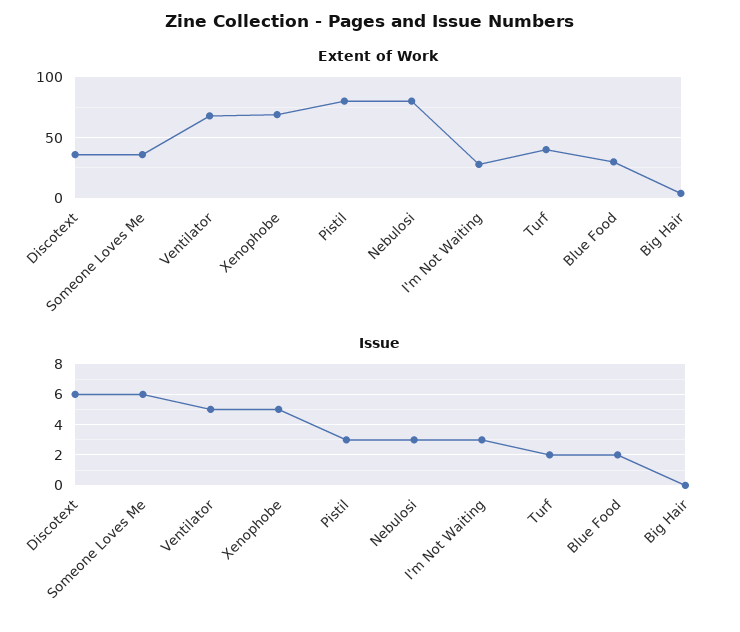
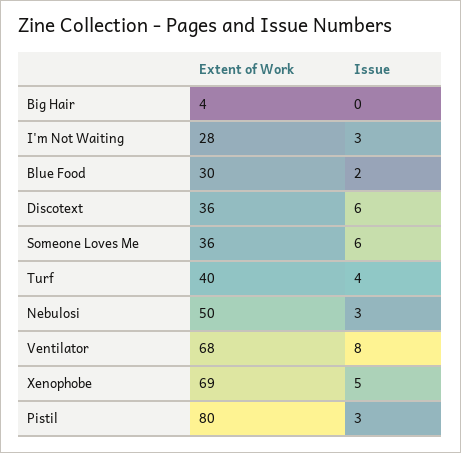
  {
    "Extent of Work": {
      "Discotext": 36,
      "Someone Loves Me": 36,
      "Ventilator": 68,
      "Xenophobe": 69,
      "Pistil": 80,
-     "Nebulosi": 80,
+     "Nebulosi": 50,
      "I'm Not Waiting": 28,
      "Turf": 40,
      "Blue Food": 30,
      "Big Hair": 4
    },
    "Issue": {
      "Discotext": 6,
      "Someone Loves Me": 6,
-     "Ventilator": 5,
+     "Ventilator": 8,
      "Xenophobe": 5,
      "Pistil": 3,
      "Nebulosi": 3,
      "I'm Not Waiting": 3,
-     "Turf": 2,
+     "Turf": 4,
      "Blue Food": 2,
      "Big Hair": 0
    }
  }

